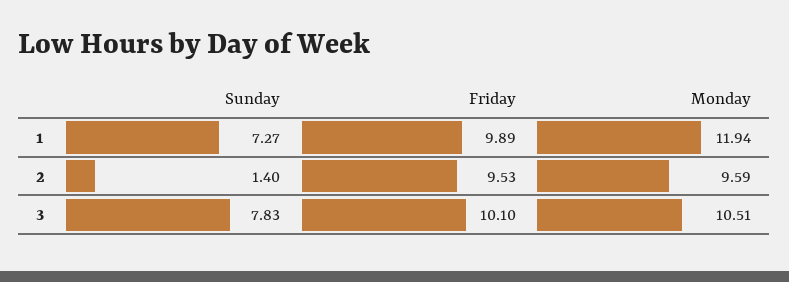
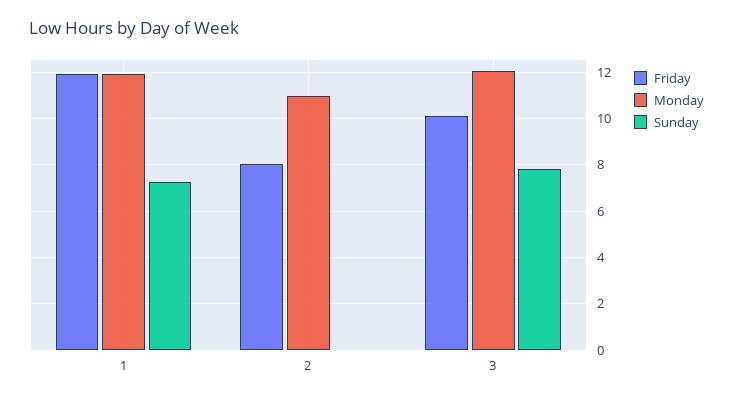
  {
    "Sunday": {
      "1": 7.27,
-     "2": 1.4,
+     "2": 0,
      "3": 7.83
    },
    "Friday": {
-     "1": 9.89,
+     "1": 12,
-     "2": 9.53,
+     "2": 8,
      "3": 10.1
    },
    "Monday": {
      "1": 11.94,
-     "2": 9.59,
+     "2": 11,
-     "3": 10.51
+     "3": 12
    }
  }

